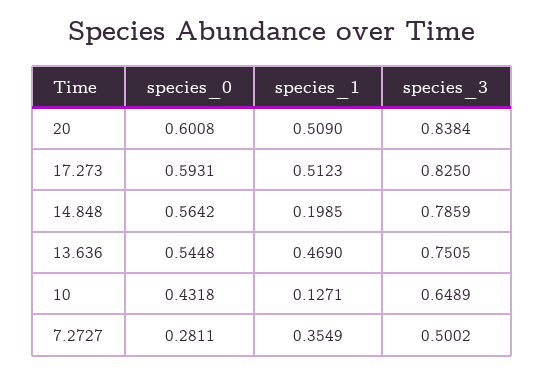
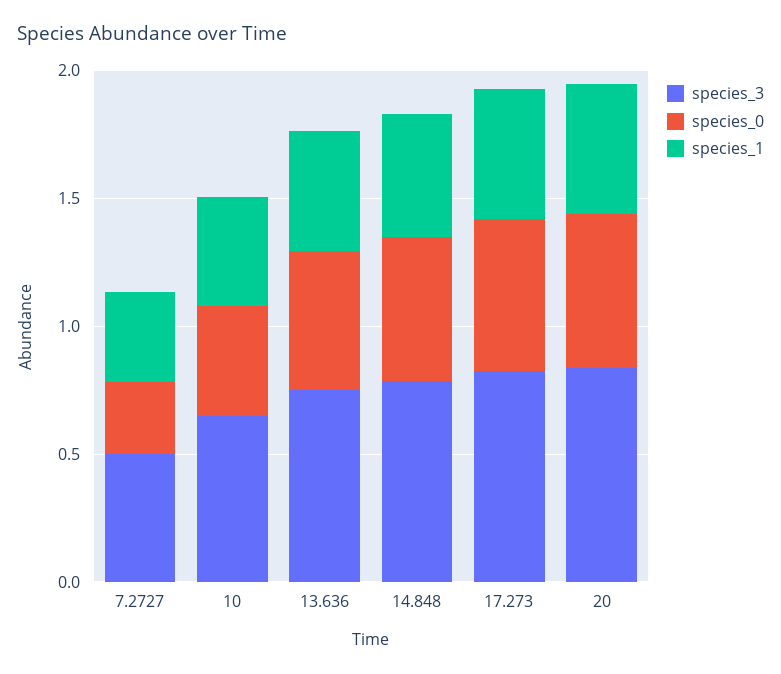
  {
    "species_0": {
      "20": 0.6008,
      "17.273": 0.5931,
      "14.848": 0.5642,
      "13.636": 0.5448,
      "10": 0.4318,
      "7.2727": 0.2811
    },
    "species_1": {
      "20": 0.509,
      "17.273": 0.5123,
-     "14.848": 0.1985,
+     "14.848": 0.5,
      "13.636": 0.469,
-     "10": 0.1271,
+     "10": 0.4,
      "7.2727": 0.3549
    },
    "species_3": {
      "20": 0.8384,
      "17.273": 0.825,
      "14.848": 0.7859,
      "13.636": 0.7505,
      "10": 0.6489,
      "7.2727": 0.5002
    }
  }

